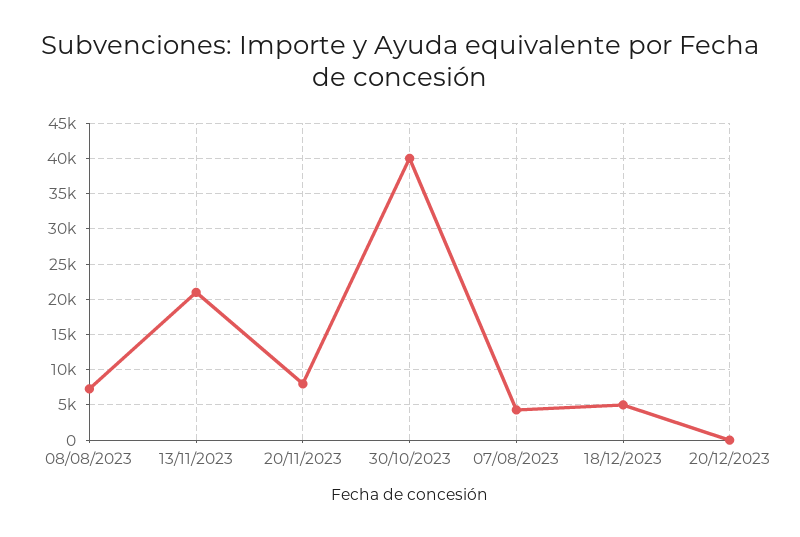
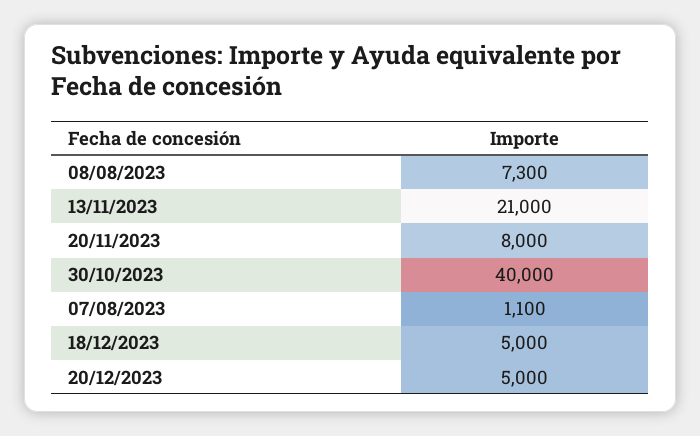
  {
    "08/08/2023": 7300,
    "13/11/2023": 21000,
    "20/11/2023": 8000,
    "30/10/2023": 40000,
-   "07/08/2023": 4000,
+   "07/08/2023": 1100,
    "18/12/2023": 5000,
-   "20/12/2023": 0
+   "20/12/2023": 5000
  }

